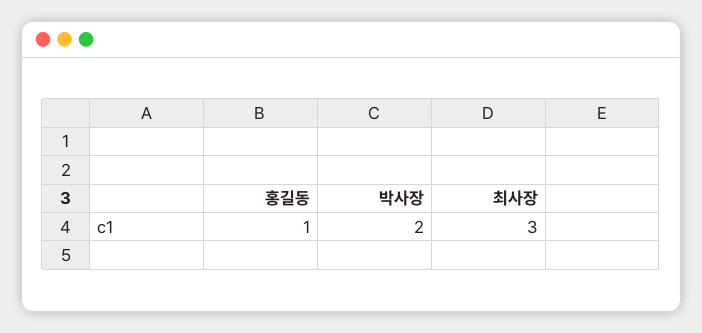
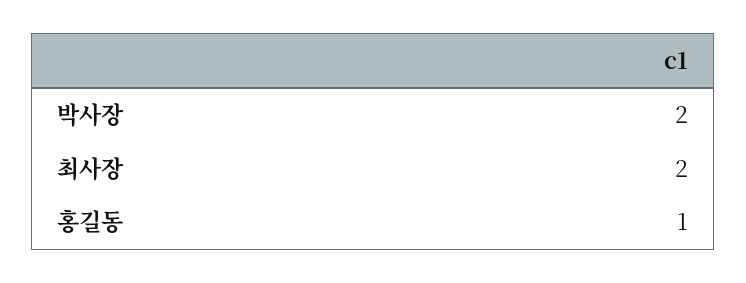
  {
    "홍길동": 1,
    "박사장": 2,
-   "최사장": 3
+   "최사장": 2
  }

